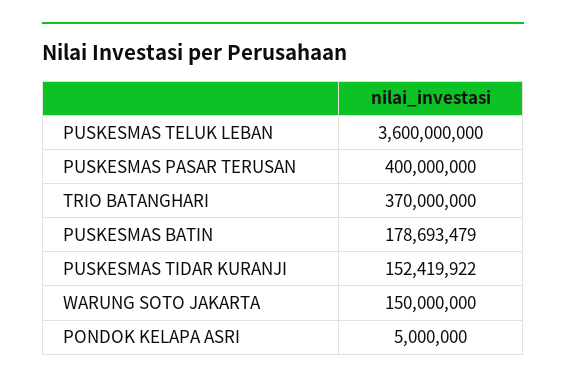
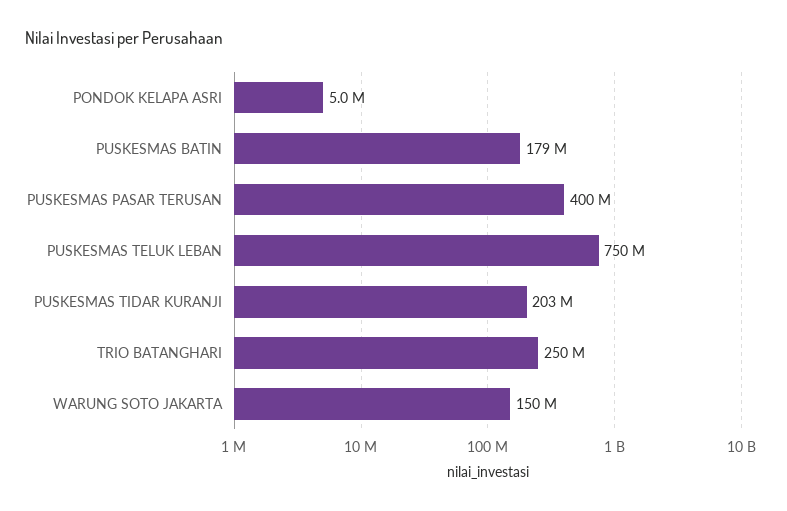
  {
-   "PUSKESMAS TELUK LEBAN": 3600000000,
+   "PUSKESMAS TELUK LEBAN": 750000000,
    "PUSKESMAS PASAR TERUSAN": 400000000,
-   "TRIO BATANGHARI": 370000000,
+   "TRIO BATANGHARI": 250000000,
    "PUSKESMAS BATIN": 178693479,
-   "PUSKESMAS TIDAR KURANJI": 152419922,
+   "PUSKESMAS TIDAR KURANJI": 203000000,
    "WARUNG SOTO JAKARTA": 150000000,
    "PONDOK KELAPA ASRI": 5000000
  }

